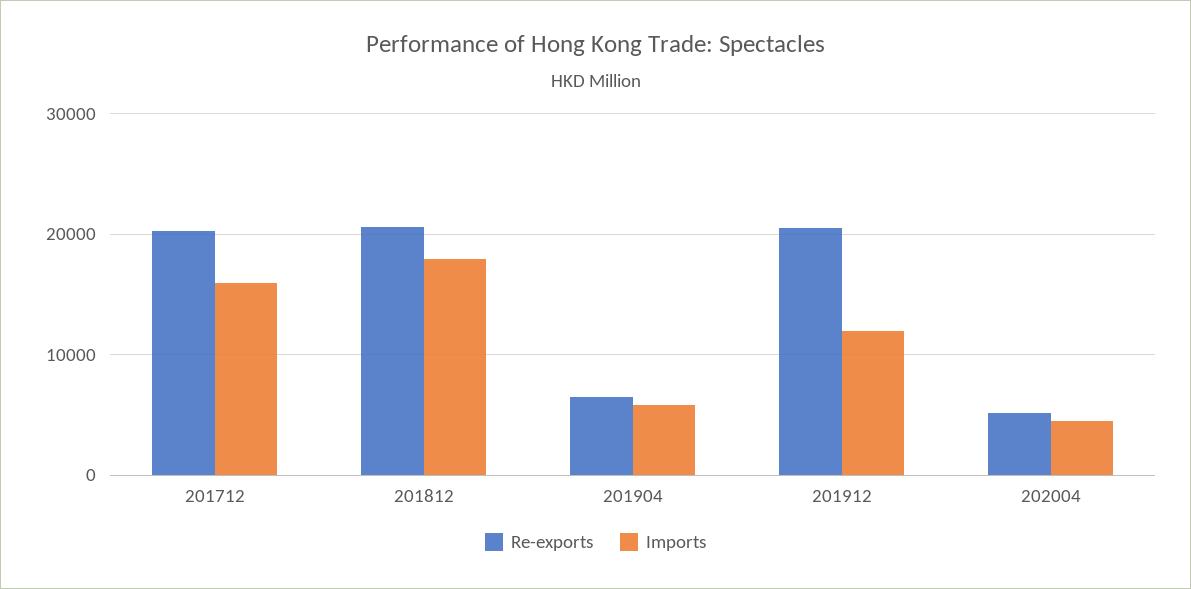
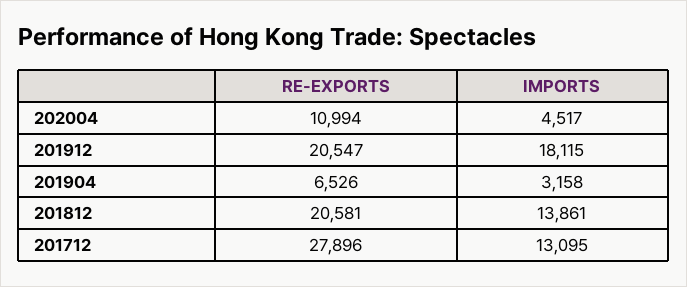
  {
    "Re-exports": {
-     "201712": 20000,
+     "201712": 27896,
      "201812": 20581,
      "201904": 6526,
      "201912": 20547,
-     "202004": 5000
+     "202004": 10994
    },
    "Imports": {
-     "201712": 16000,
+     "201712": 13095,
-     "201812": 18000,
+     "201812": 13861,
-     "201904": 6000,
+     "201904": 3158,
-     "201912": 12000,
+     "201912": 18115,
      "202004": 4517
    }
  }

